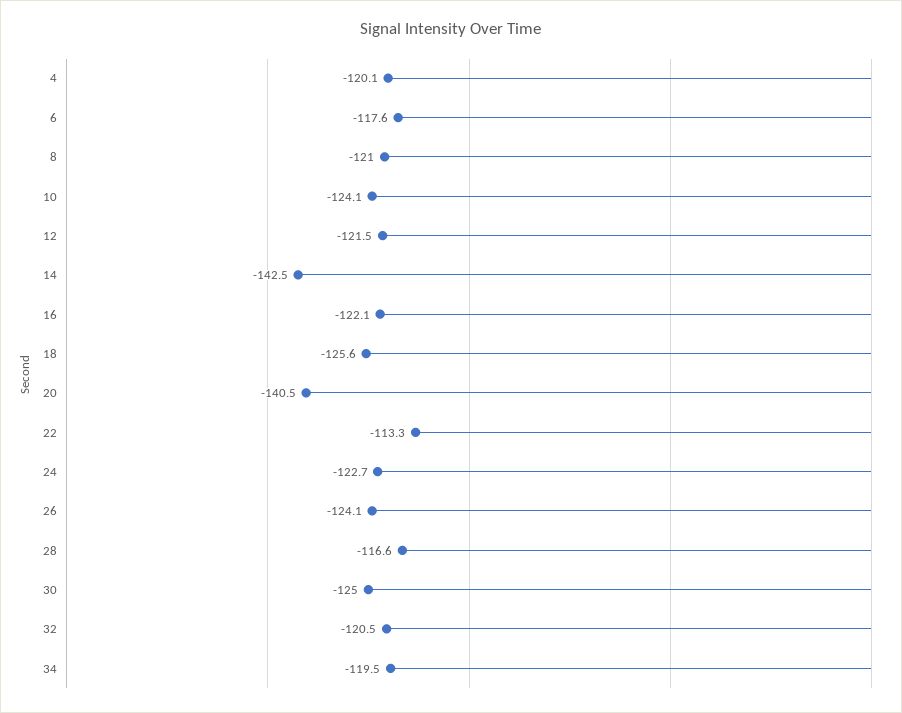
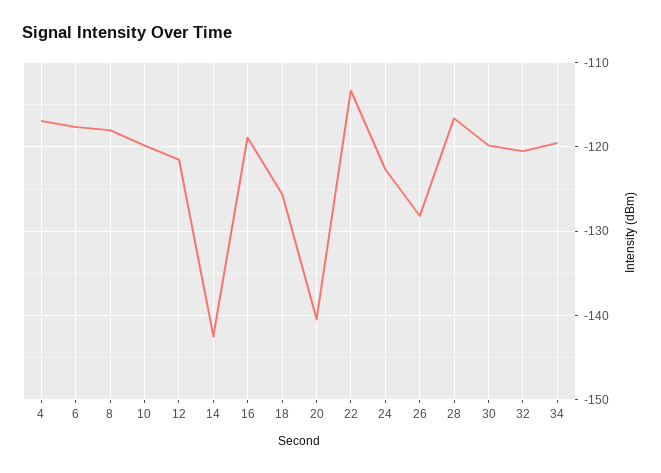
  {
-   "4": -120.1,
+   "4": -117,
    "6": -117.6,
-   "8": -121,
+   "8": -118,
-   "10": -124.1,
+   "10": -120,
    "12": -121.5,
    "14": -142.5,
-   "16": -122.1,
+   "16": -119,
    "18": -125.6,
    "20": -140.5,
    "22": -113.3,
    "24": -122.7,
-   "26": -124.1,
+   "26": -128,
    "28": -116.6,
-   "30": -125,
+   "30": -120,
    "32": -120.5,
    "34": -119.5
  }

